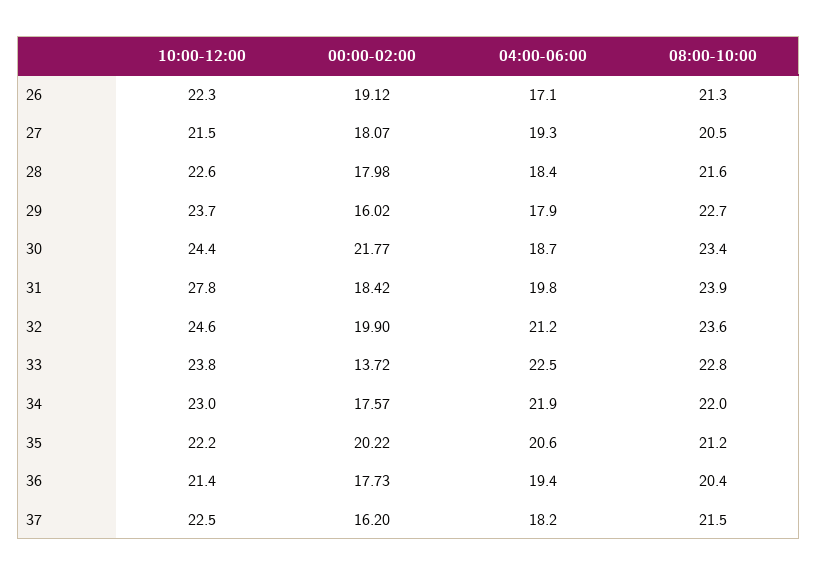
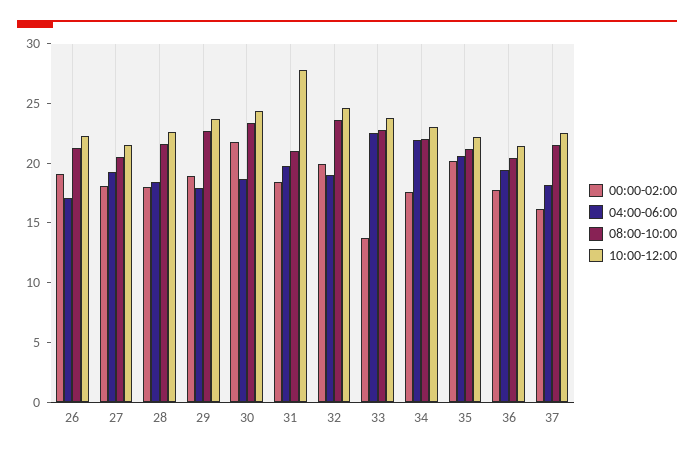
  {
    "10:00-12:00": {
      "26": 22.3,
      "27": 21.5,
      "28": 22.6,
      "29": 23.7,
      "30": 24.4,
      "31": 27.8,
      "32": 24.6,
      "33": 23.8,
      "34": 23,
      "35": 22.2,
      "36": 21.4,
      "37": 22.5
    },
    "00:00-02:00": {
      "26": 19.12,
      "27": 18.07,
      "28": 17.98,
-     "29": 16.02,
+     "29": 19,
      "30": 21.77,
      "31": 18.42,
      "32": 19.9,
      "33": 13.72,
      "34": 17.57,
      "35": 20.22,
      "36": 17.73,
      "37": 16.2
    },
    "04:00-06:00": {
      "26": 17.1,
      "27": 19.3,
      "28": 18.4,
      "29": 17.9,
      "30": 18.7,
      "31": 19.8,
-     "32": 21.2,
+     "32": 19,
      "33": 22.5,
      "34": 21.9,
      "35": 20.6,
      "36": 19.4,
      "37": 18.2
    },
    "08:00-10:00": {
      "26": 21.3,
      "27": 20.5,
      "28": 21.6,
      "29": 22.7,
      "30": 23.4,
-     "31": 23.9,
+     "31": 21,
      "32": 23.6,
      "33": 22.8,
      "34": 22,
      "35": 21.2,
      "36": 20.4,
      "37": 21.5
    }
  }

